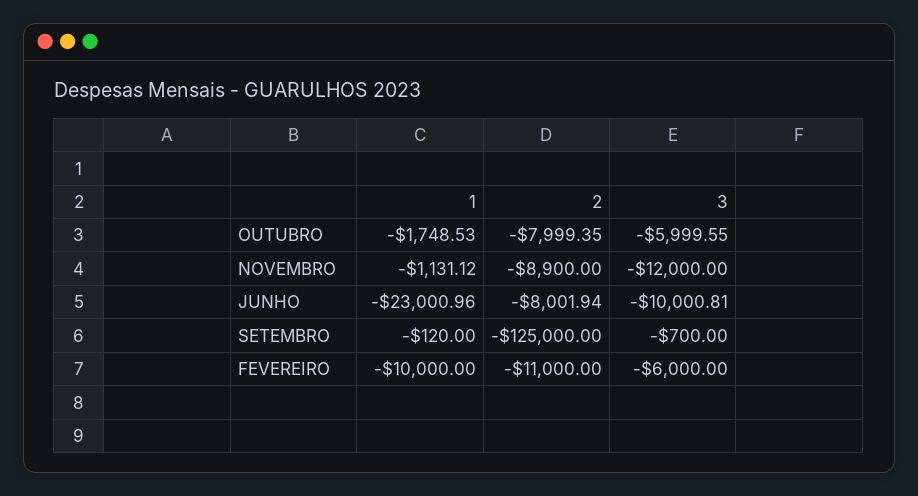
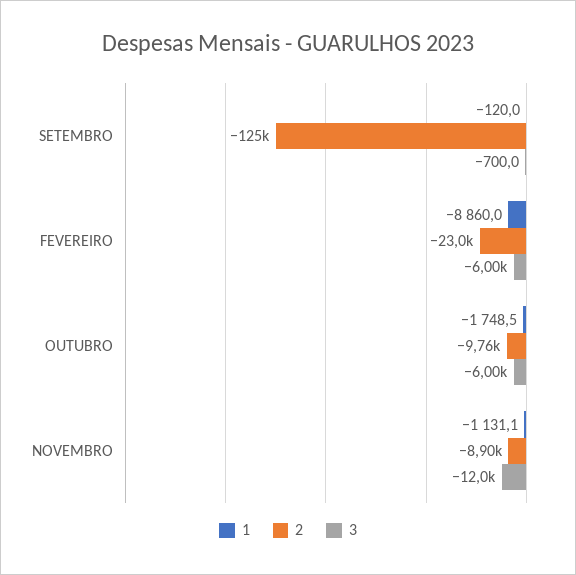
  {
    "1": {
      "OUTUBRO": -1748.53,
      "NOVEMBRO": -1131.12,
-     "JUNHO": -23000.96,
      "SETEMBRO": -120,
-     "FEVEREIRO": -10000
+     "FEVEREIRO": -8860
    },
    "2": {
-     "OUTUBRO": -7999.35,
+     "OUTUBRO": -9760,
      "NOVEMBRO": -8900,
-     "JUNHO": -8001.94,
      "SETEMBRO": -125000,
-     "FEVEREIRO": -11000
+     "FEVEREIRO": -23000
    },
    "3": {
      "OUTUBRO": -5999.55,
      "NOVEMBRO": -12000,
-     "JUNHO": -10000.81,
      "SETEMBRO": -700,
      "FEVEREIRO": -6000
    }
  }

